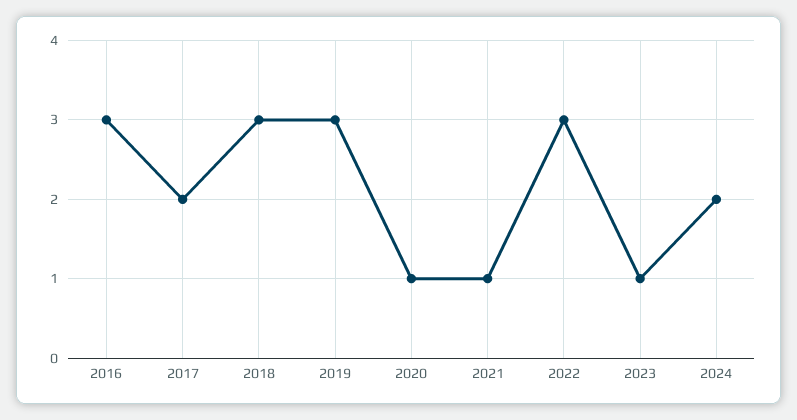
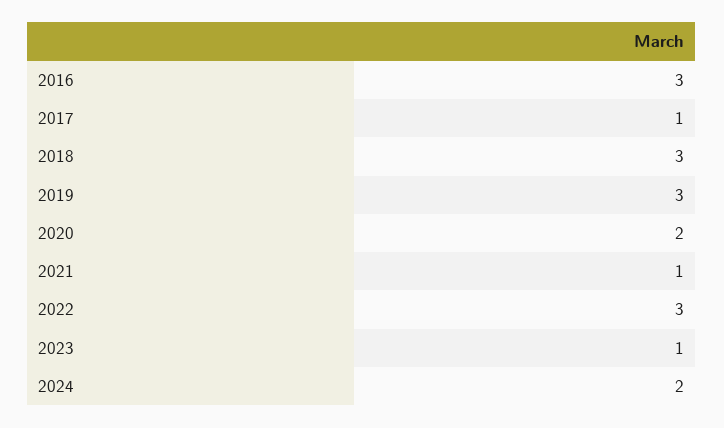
  {
    "2016": 3,
-   "2017": 2,
+   "2017": 1,
    "2018": 3,
    "2019": 3,
-   "2020": 1,
+   "2020": 2,
    "2021": 1,
    "2022": 3,
    "2023": 1,
    "2024": 2
  }

